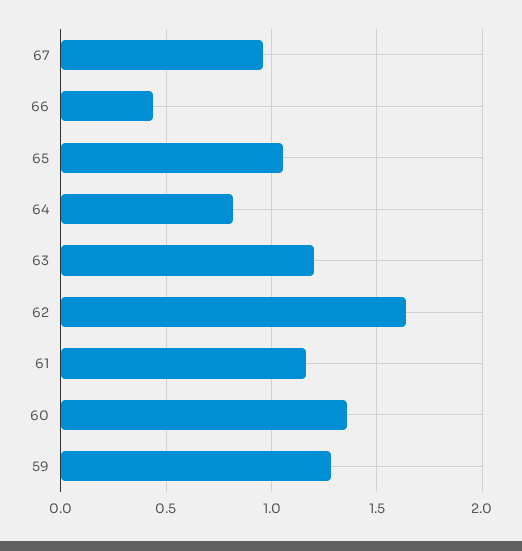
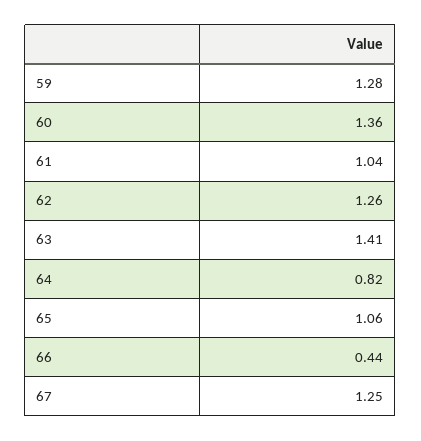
  {
-   "67": 0.95,
+   "67": 1.25,
    "66": 0.44,
    "65": 1.06,
    "64": 0.82,
-   "63": 1.2,
+   "63": 1.41,
-   "62": 1.65,
+   "62": 1.26,
-   "61": 1.15,
+   "61": 1.04,
    "60": 1.36,
    "59": 1.28
  }

